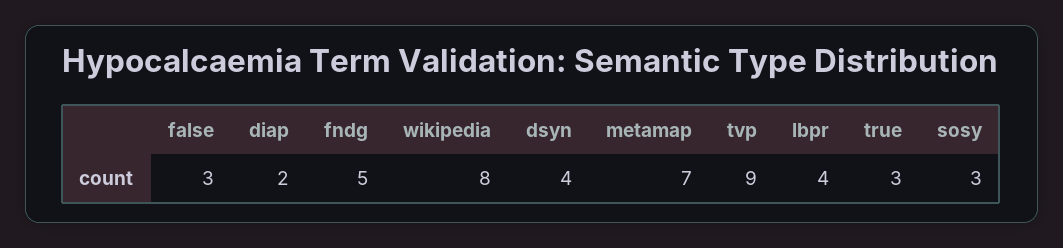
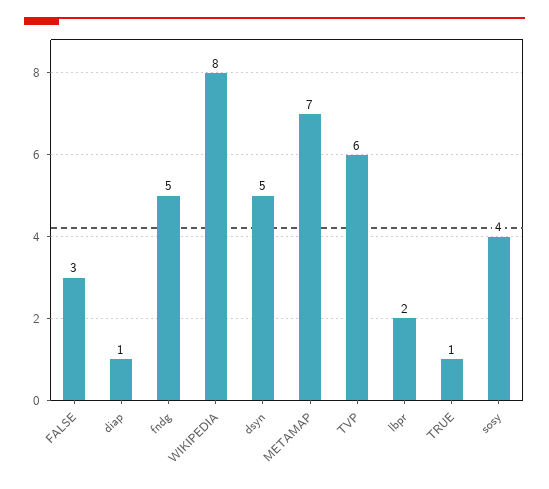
  {
    "false": 3,
-   "diap": 2,
+   "diap": 1,
    "fndg": 5,
    "wikipedia": 8,
-   "dsyn": 4,
+   "dsyn": 5,
    "metamap": 7,
-   "tvp": 9,
+   "tvp": 6,
-   "lbpr": 4,
+   "lbpr": 2,
-   "true": 3,
+   "true": 1,
-   "sosy": 3
+   "sosy": 4
  }

